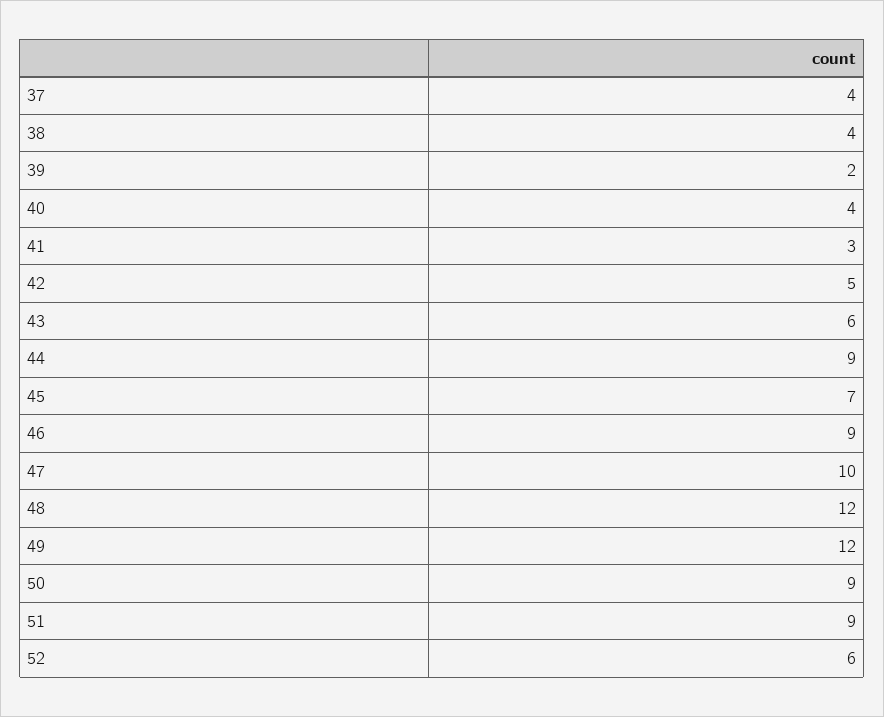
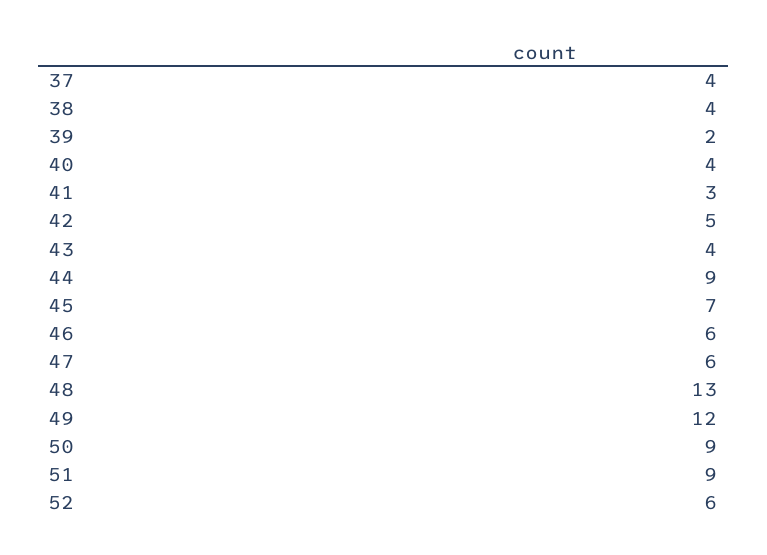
  {
    "37": 4,
    "38": 4,
    "39": 2,
    "40": 4,
    "41": 3,
    "42": 5,
-   "43": 6,
+   "43": 4,
    "44": 9,
    "45": 7,
-   "46": 9,
+   "46": 6,
-   "47": 10,
+   "47": 6,
-   "48": 12,
+   "48": 13,
    "49": 12,
    "50": 9,
    "51": 9,
    "52": 6
  }

